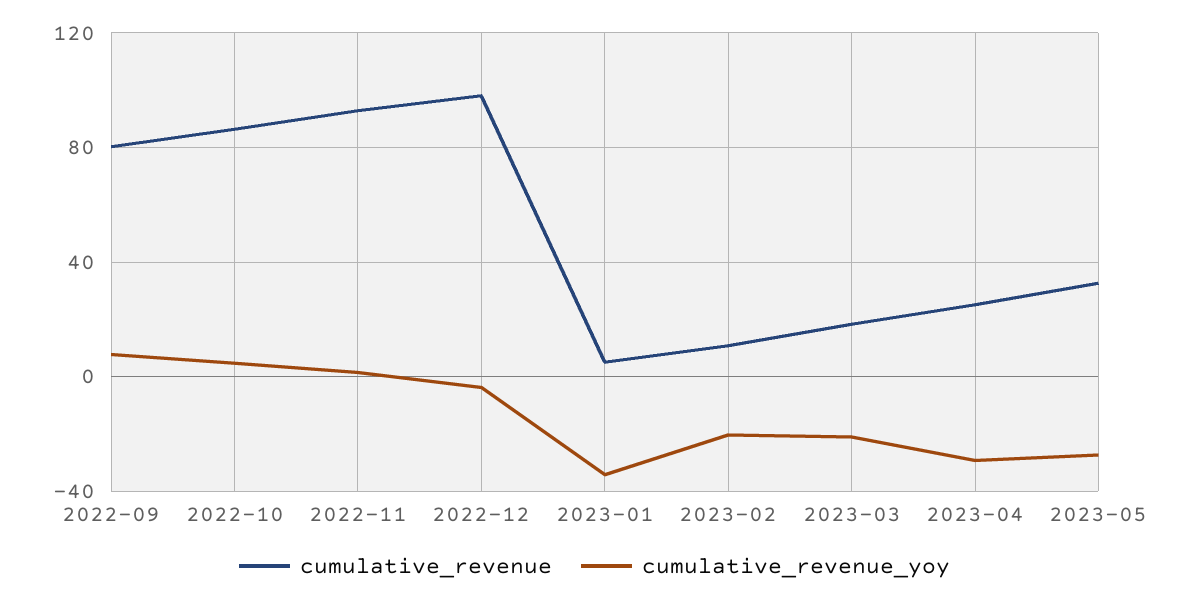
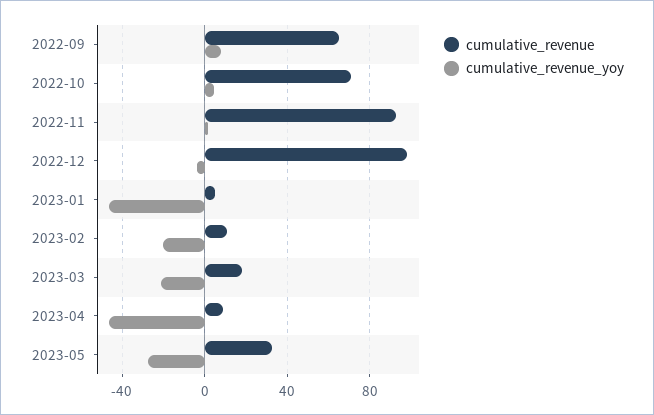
  {
    "cumulative_revenue": {
-     "2022-09": 80,
+     "2022-09": 65,
-     "2022-10": 85,
+     "2022-10": 70,
      "2022-11": 95,
      "2022-12": 100,
      "2023-01": 5,
      "2023-02": 10,
      "2023-03": 20,
-     "2023-04": 25,
+     "2023-04": 10,
      "2023-05": 35
    },
    "cumulative_revenue_yoy": {
      "2022-09": 10,
      "2022-10": 5,
      "2022-11": 0,
      "2022-12": -5,
-     "2023-01": -35,
+     "2023-01": -45,
      "2023-02": -20,
      "2023-03": -20,
-     "2023-04": -30,
+     "2023-04": -45,
      "2023-05": -25
    }
  }

